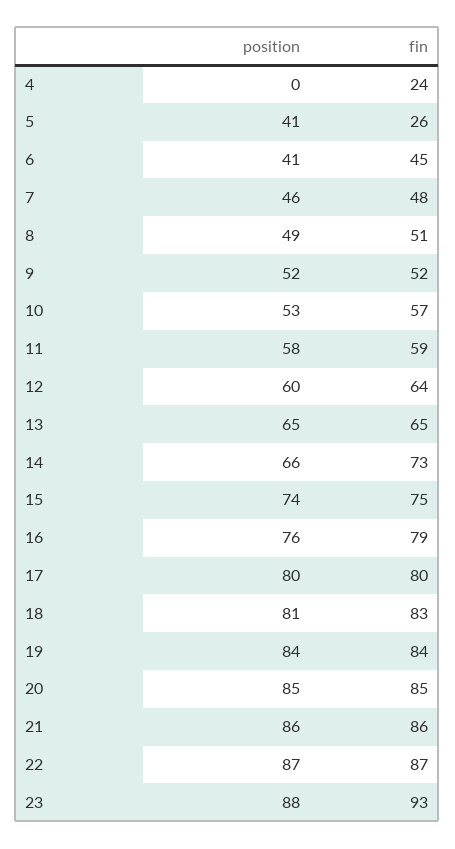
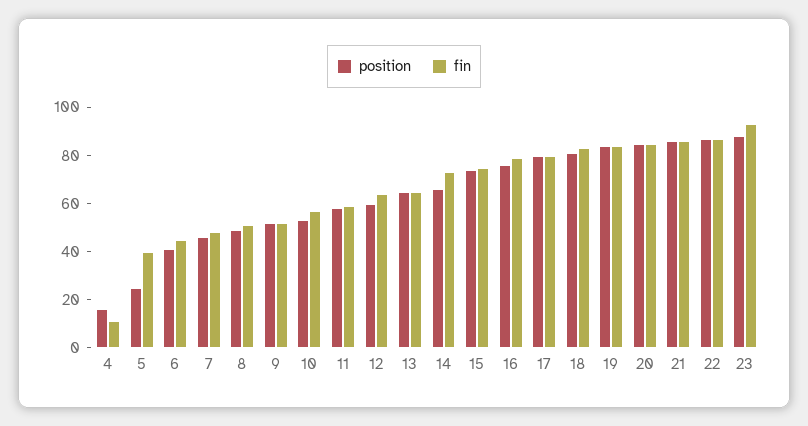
  {
    "position": {
-     "4": 0,
+     "4": 15,
-     "5": 41,
+     "5": 25,
      "6": 41,
      "7": 46,
      "8": 49,
      "9": 52,
      "10": 53,
      "11": 58,
      "12": 60,
      "13": 65,
      "14": 66,
      "15": 74,
      "16": 76,
      "17": 80,
      "18": 81,
      "19": 84,
      "20": 85,
      "21": 86,
      "22": 87,
      "23": 88
    },
    "fin": {
-     "4": 24,
+     "4": 10,
-     "5": 26,
+     "5": 40,
      "6": 45,
      "7": 48,
      "8": 51,
      "9": 52,
      "10": 57,
      "11": 59,
      "12": 64,
      "13": 65,
      "14": 73,
      "15": 75,
      "16": 79,
      "17": 80,
      "18": 83,
      "19": 84,
      "20": 85,
      "21": 86,
      "22": 87,
      "23": 93
    }
  }

